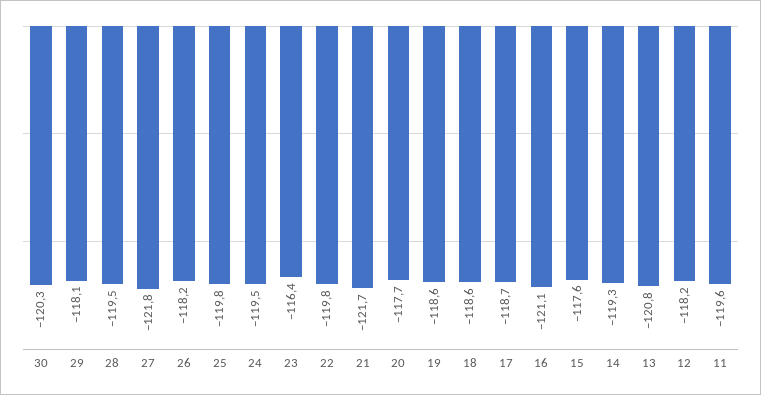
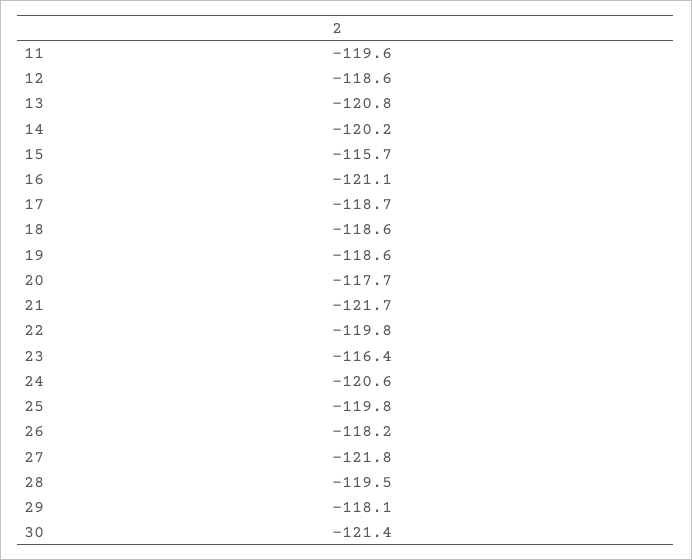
  {
-   "30": -120.3,
+   "30": -121.4,
    "29": -118.1,
    "28": -119.5,
    "27": -121.8,
    "26": -118.2,
    "25": -119.8,
-   "24": -119.5,
+   "24": -120.6,
    "23": -116.4,
    "22": -119.8,
    "21": -121.7,
    "20": -117.7,
    "19": -118.6,
    "18": -118.6,
    "17": -118.7,
    "16": -121.1,
-   "15": -117.6,
+   "15": -115.7,
-   "14": -119.3,
+   "14": -120.2,
    "13": -120.8,
-   "12": -118.2,
+   "12": -118.6,
    "11": -119.6
  }

